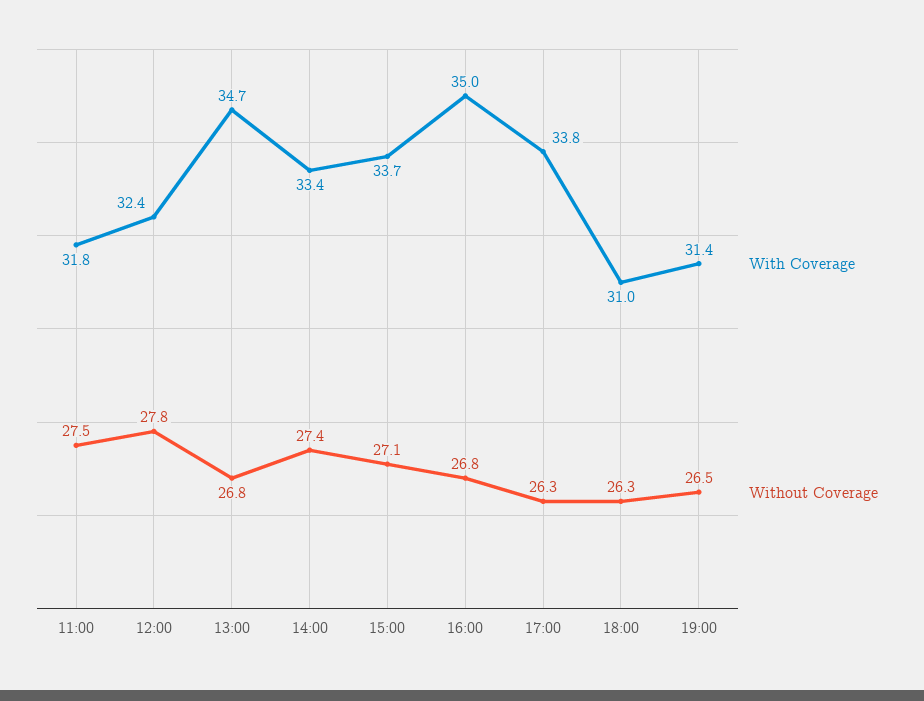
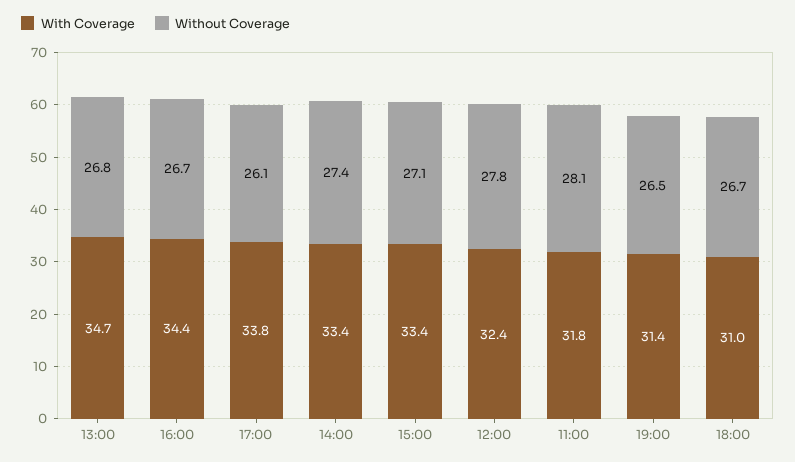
  {
    "With Coverage": {
      "11:00": 31.8,
      "12:00": 32.4,
      "13:00": 34.7,
      "14:00": 33.4,
-     "15:00": 33.7,
+     "15:00": 33.4,
-     "16:00": 35,
+     "16:00": 34.4,
      "17:00": 33.8,
      "18:00": 31,
      "19:00": 31.4
    },
    "Without Coverage": {
-     "11:00": 27.5,
+     "11:00": 28.1,
      "12:00": 27.8,
      "13:00": 26.8,
      "14:00": 27.4,
      "15:00": 27.1,
-     "16:00": 26.8,
+     "16:00": 26.7,
-     "17:00": 26.3,
+     "17:00": 26.1,
-     "18:00": 26.3,
+     "18:00": 26.7,
      "19:00": 26.5
    }
  }

